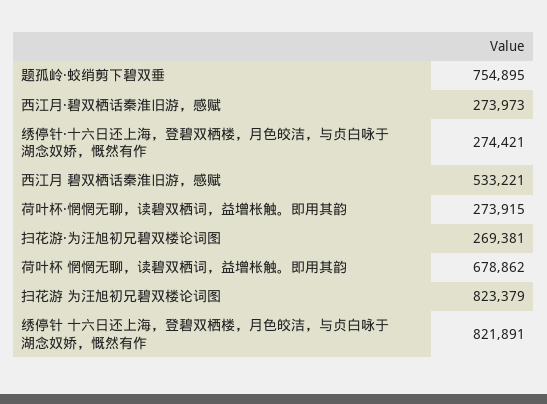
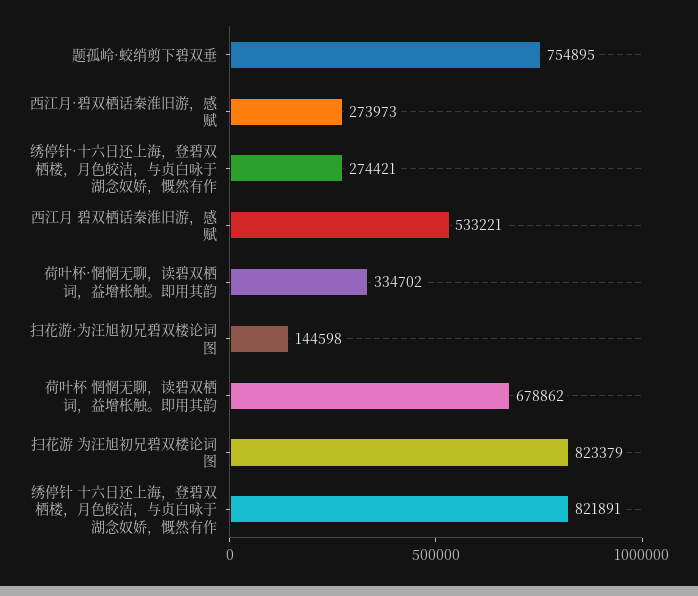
  {
    "题孤岭·蛟绡剪下碧双垂": 754895,
    "西江月·碧双栖话秦淮旧游，感赋": 273973,
    "绣停针·十六日还上海，登碧双栖楼，月色皎洁，与贞白咏于湖念奴娇，慨然有作": 274421,
    "西江月 碧双栖话秦淮旧游，感赋": 533221,
-   "荷叶杯·惘惘无聊，读碧双栖词，益增枨触。即用其韵": 273915,
+   "荷叶杯·惘惘无聊，读碧双栖词，益增枨触。即用其韵": 334702,
-   "扫花游·为汪旭初兄碧双楼论词图": 269381,
+   "扫花游·为汪旭初兄碧双楼论词图": 144598,
    "荷叶杯 惘惘无聊，读碧双栖词，益增枨触。即用其韵": 678862,
    "扫花游 为汪旭初兄碧双楼论词图": 823379,
    "绣停针 十六日还上海，登碧双栖楼，月色皎洁，与贞白咏于湖念奴娇，慨然有作": 821891
  }

